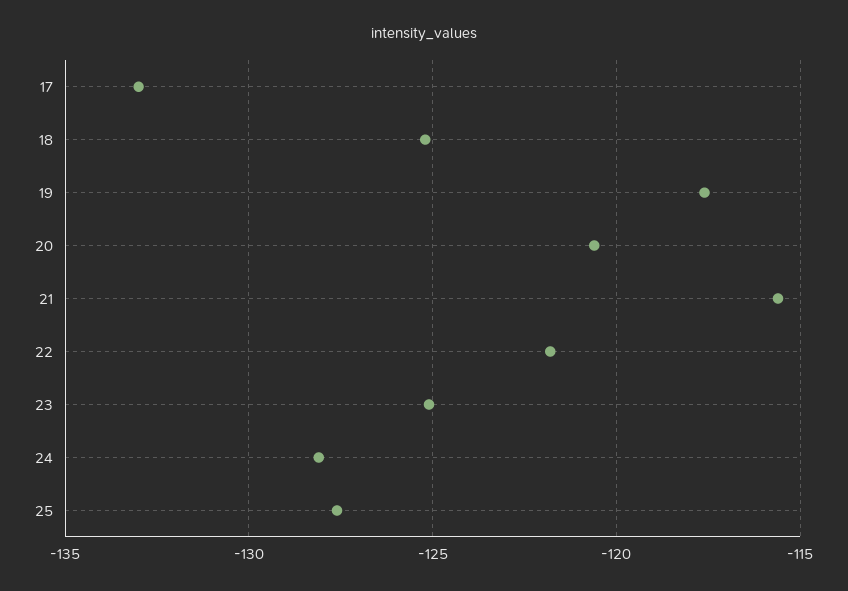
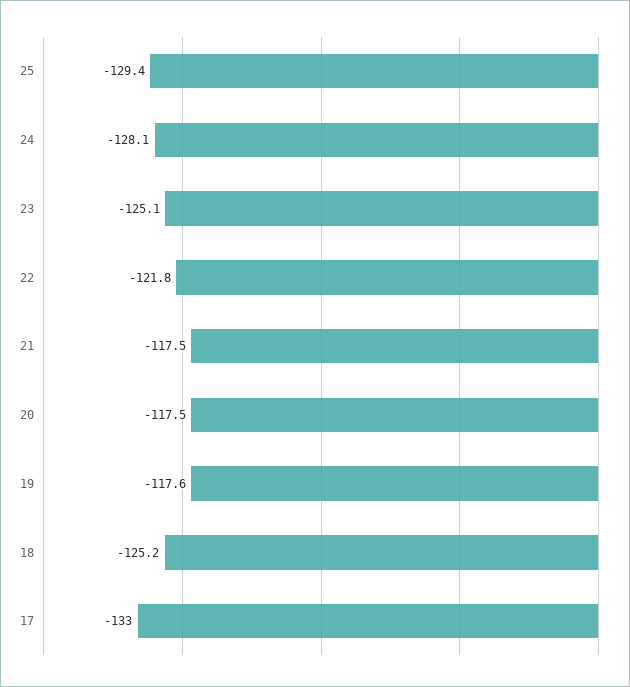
  {
    "17": -133,
    "18": -125.2,
    "19": -117.6,
-   "20": -120.5,
+   "20": -117.5,
-   "21": -115.5,
+   "21": -117.5,
    "22": -121.8,
    "23": -125.1,
    "24": -128.1,
-   "25": -127.5
+   "25": -129.4
  }

